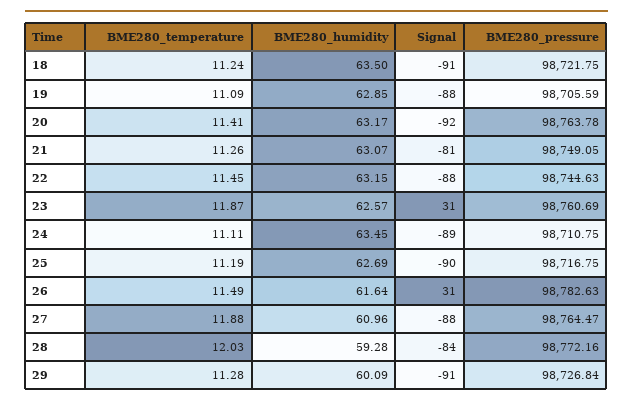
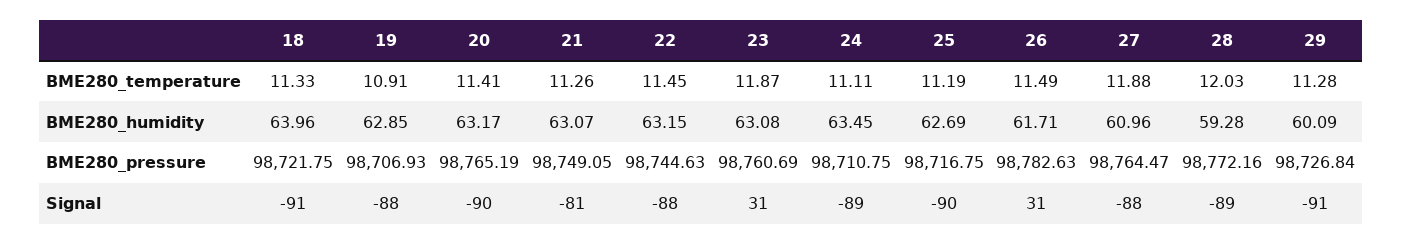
  {
    "BME280_temperature": {
-     "18": 11.24,
+     "18": 11.33,
-     "19": 11.09,
+     "19": 10.91,
      "20": 11.41,
      "21": 11.26,
      "22": 11.45,
      "23": 11.87,
      "24": 11.11,
      "25": 11.19,
      "26": 11.49,
      "27": 11.88,
      "28": 12.03,
      "29": 11.28
    },
    "BME280_humidity": {
-     "18": 63.5,
+     "18": 63.96,
      "19": 62.85,
      "20": 63.17,
      "21": 63.07,
      "22": 63.15,
-     "23": 62.57,
+     "23": 63.08,
      "24": 63.45,
      "25": 62.69,
-     "26": 61.64,
+     "26": 61.71,
      "27": 60.96,
      "28": 59.28,
      "29": 60.09
    },
    "Signal": {
      "18": -91,
      "19": -88,
-     "20": -92,
+     "20": -90,
      "21": -81,
      "22": -88,
      "23": 31,
      "24": -89,
      "25": -90,
      "26": 31,
      "27": -88,
-     "28": -84,
+     "28": -89,
      "29": -91
    },
    "BME280_pressure": {
      "18": 98721.75,
-     "19": 98705.59,
+     "19": 98706.93,
-     "20": 98763.78,
+     "20": 98765.19,
      "21": 98749.05,
      "22": 98744.63,
      "23": 98760.69,
      "24": 98710.75,
      "25": 98716.75,
      "26": 98782.63,
      "27": 98764.47,
      "28": 98772.16,
      "29": 98726.84
    }
  }

